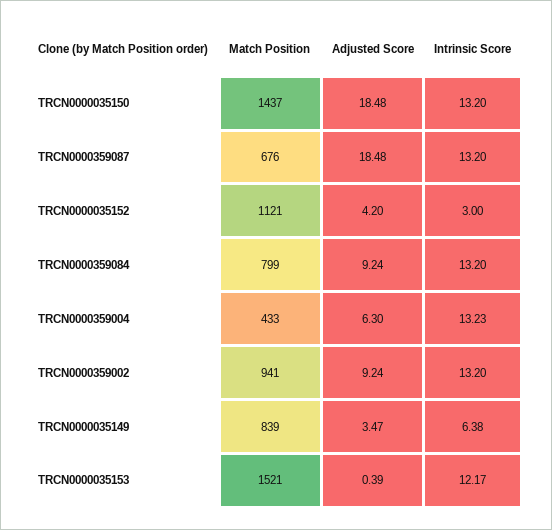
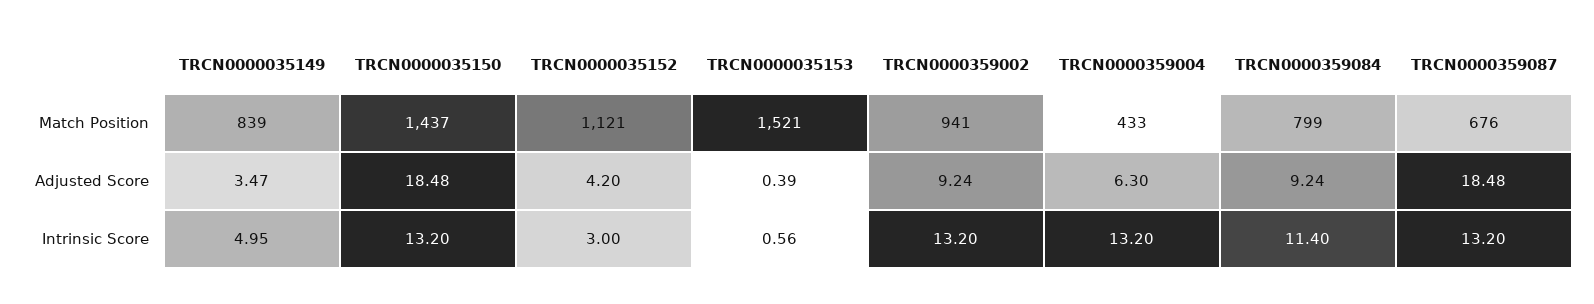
  {
    "Match Position": {
      "TRCN0000035150": 1437,
      "TRCN0000359087": 676,
      "TRCN0000035152": 1121,
      "TRCN0000359084": 799,
      "TRCN0000359004": 433,
      "TRCN0000359002": 941,
      "TRCN0000035149": 839,
      "TRCN0000035153": 1521
    },
    "Adjusted Score": {
      "TRCN0000035150": 18.48,
      "TRCN0000359087": 18.48,
      "TRCN0000035152": 4.2,
      "TRCN0000359084": 9.24,
      "TRCN0000359004": 6.3,
      "TRCN0000359002": 9.24,
      "TRCN0000035149": 3.47,
      "TRCN0000035153": 0.39
    },
    "Intrinsic Score": {
      "TRCN0000035150": 13.2,
      "TRCN0000359087": 13.2,
      "TRCN0000035152": 3,
-     "TRCN0000359084": 13.2,
+     "TRCN0000359084": 11.4,
-     "TRCN0000359004": 13.23,
+     "TRCN0000359004": 13.2,
      "TRCN0000359002": 13.2,
-     "TRCN0000035149": 6.38,
+     "TRCN0000035149": 4.95,
-     "TRCN0000035153": 12.17
+     "TRCN0000035153": 0.56
    }
  }

